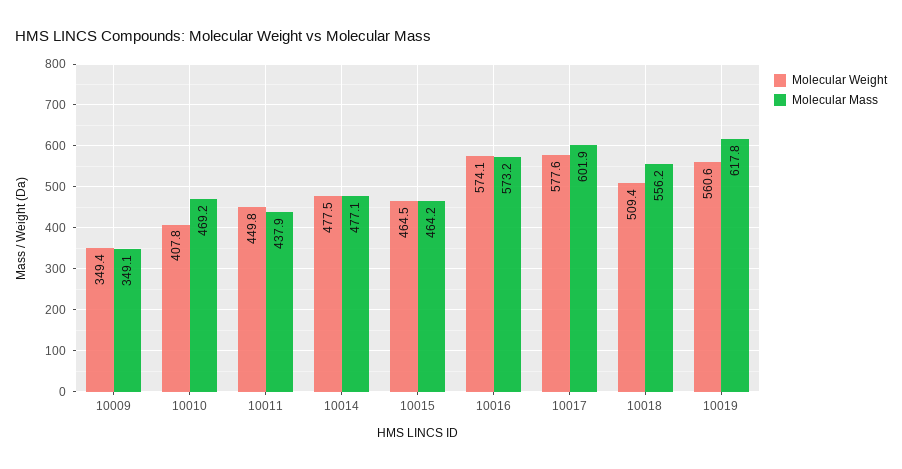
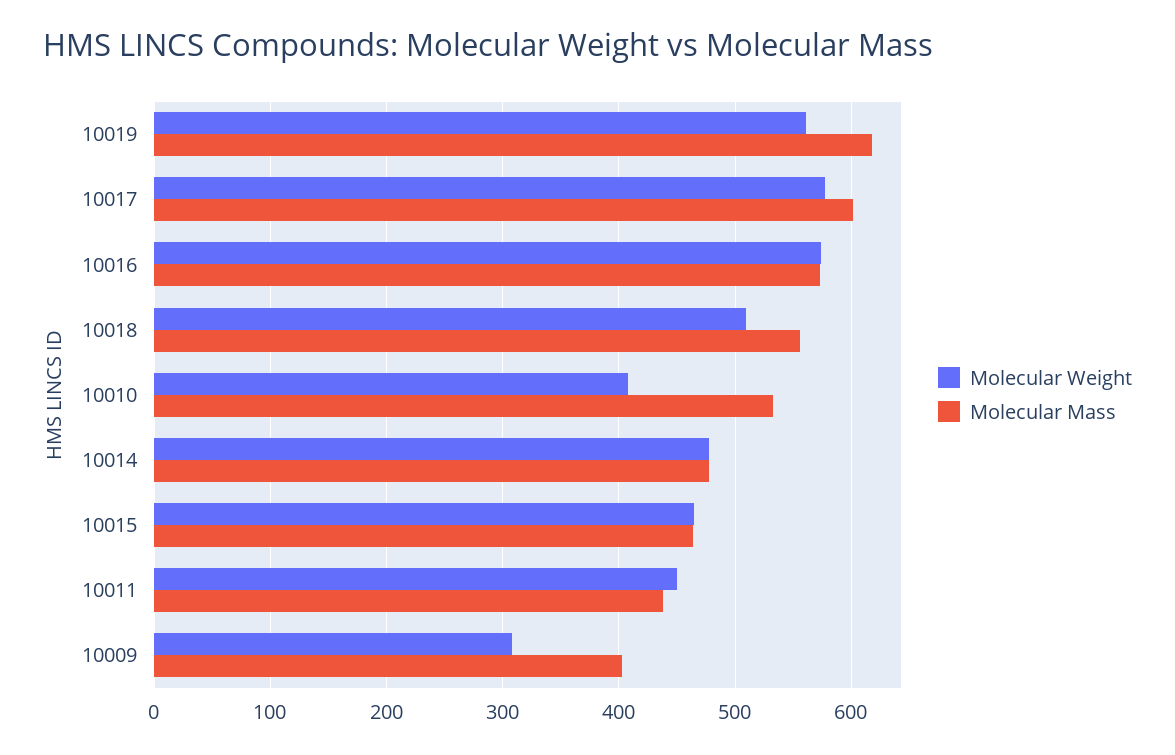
  {
    "Molecular Weight": {
-     "10009": 349.4,
+     "10009": 310,
      "10010": 407.8,
      "10011": 449.8,
      "10014": 477.5,
      "10015": 464.5,
      "10016": 574.1,
      "10017": 577.6,
      "10018": 509.4,
      "10019": 560.6
    },
    "Molecular Mass": {
-     "10009": 349.1,
+     "10009": 400,
-     "10010": 469.2,
+     "10010": 530,
      "10011": 437.9,
      "10014": 477.1,
      "10015": 464.2,
      "10016": 573.2,
      "10017": 601.9,
      "10018": 556.2,
      "10019": 617.8
    }
  }

